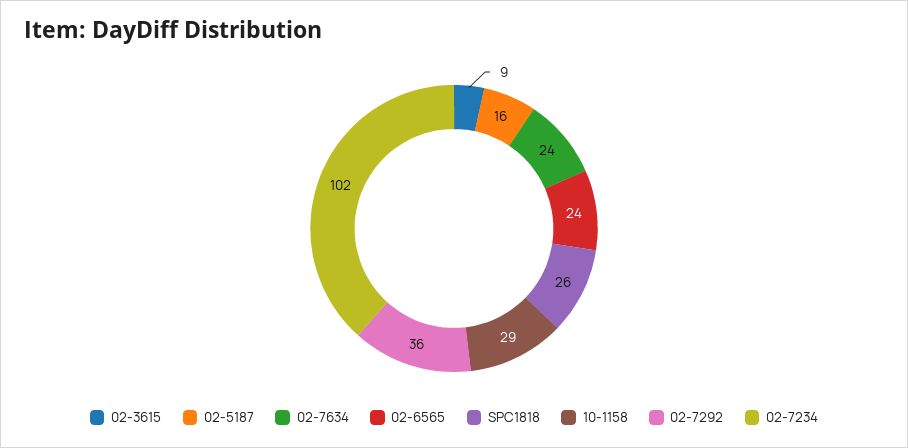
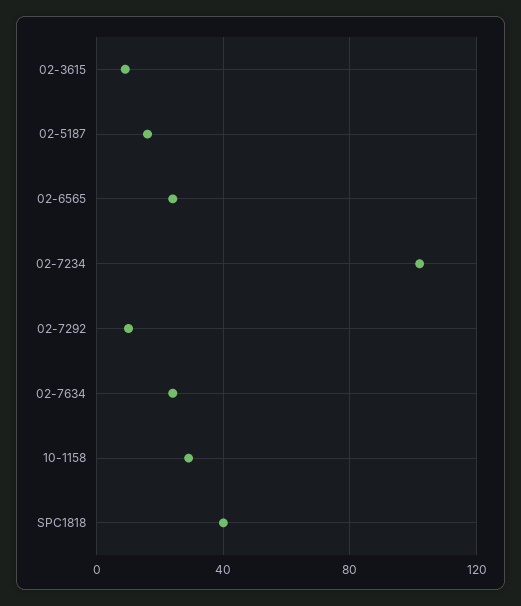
  {
    "02-3615": 9,
    "02-5187": 16,
    "02-7634": 24,
    "02-6565": 24,
-   "SPC1818": 26,
+   "SPC1818": 40,
    "10-1158": 29,
-   "02-7292": 36,
+   "02-7292": 10,
    "02-7234": 102
  }

